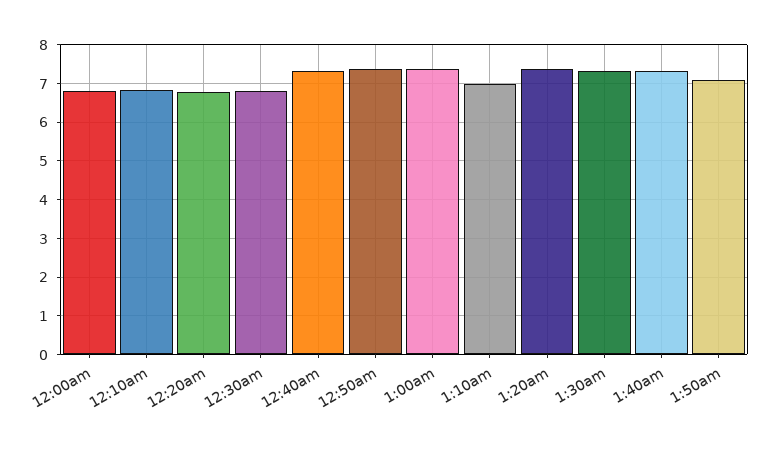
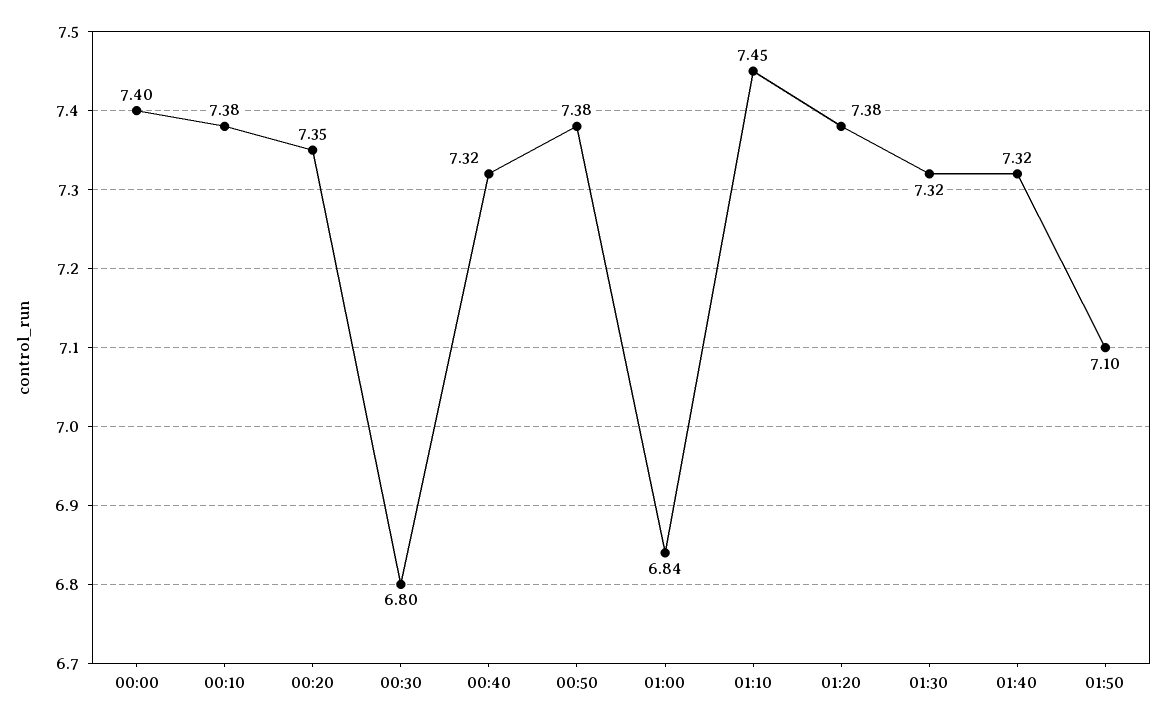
  {
-   "12:00am": 6.8,
+   "12:00am": 7.4,
-   "12:10am": 6.8,
+   "12:10am": 7.38,
-   "12:20am": 6.8,
+   "12:20am": 7.35,
    "12:30am": 6.8,
    "12:40am": 7.32,
    "12:50am": 7.38,
-   "1:00am": 7.4,
+   "1:00am": 6.84,
-   "1:10am": 7,
+   "1:10am": 7.45,
    "1:20am": 7.38,
    "1:30am": 7.32,
    "1:40am": 7.32,
    "1:50am": 7.1
  }

